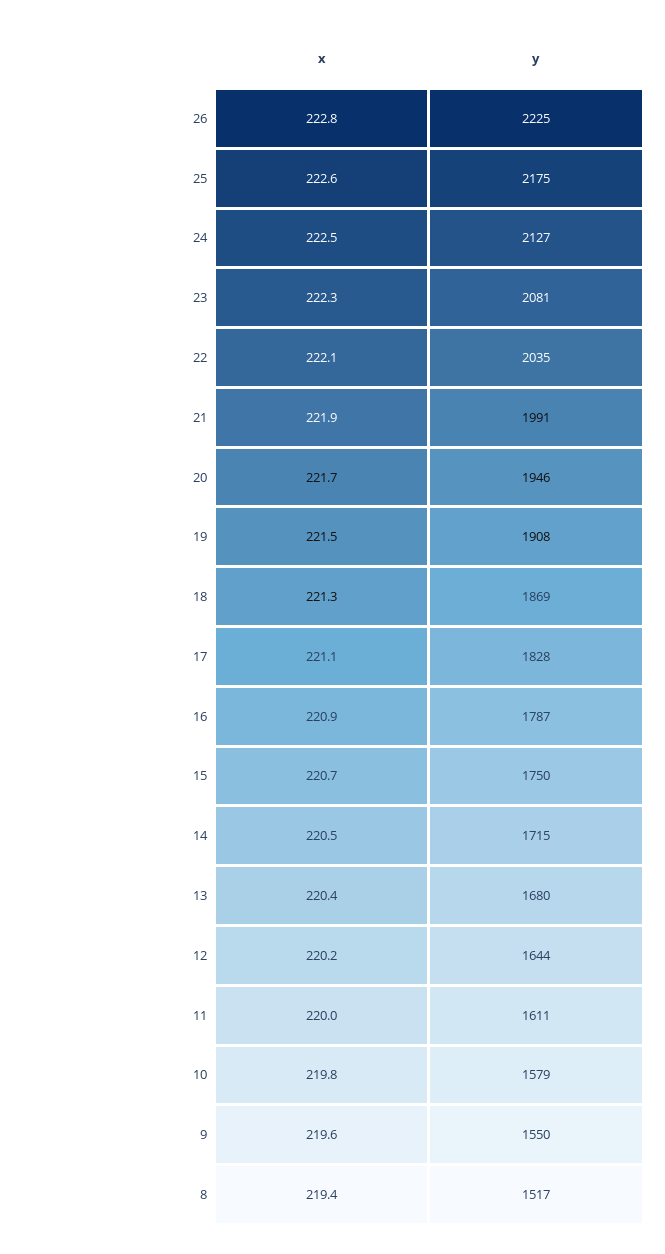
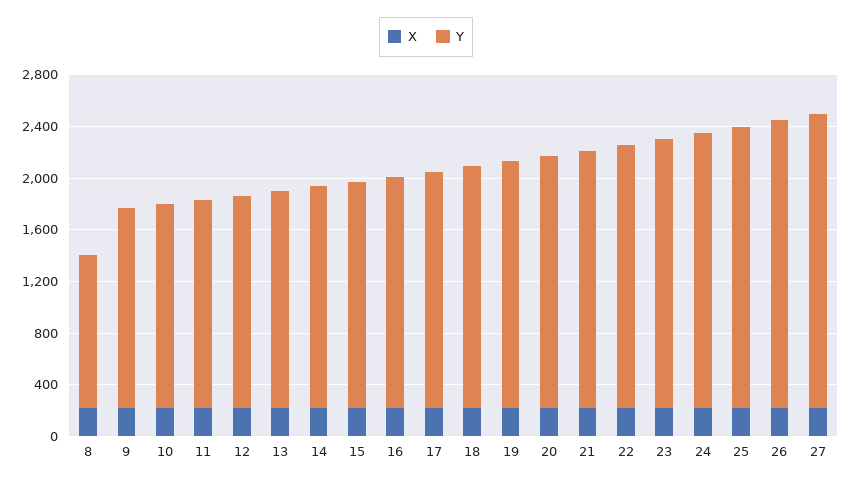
  {
    "x": {
      "26": 222.8,
      "25": 222.6,
      "24": 222.5,
      "23": 222.3,
      "22": 222.1,
      "21": 221.9,
      "20": 221.7,
      "19": 221.5,
      "18": 221.3,
      "17": 221.1,
      "16": 220.9,
      "15": 220.7,
      "14": 220.5,
      "13": 220.4,
      "12": 220.2,
      "11": 220,
      "10": 219.8,
      "9": 219.6,
-     "8": 219.4
+     "8": 219.4,
+     "27": 200
    },
    "y": {
      "26": 2225,
      "25": 2175,
      "24": 2127,
      "23": 2081,
      "22": 2035,
      "21": 1991,
      "20": 1946,
      "19": 1908,
      "18": 1869,
      "17": 1828,
      "16": 1787,
      "15": 1750,
      "14": 1715,
      "13": 1680,
      "12": 1644,
      "11": 1611,
      "10": 1579,
      "9": 1550,
-     "8": 1517
+     "8": 1200,
+     "27": 2300
    }
  }

